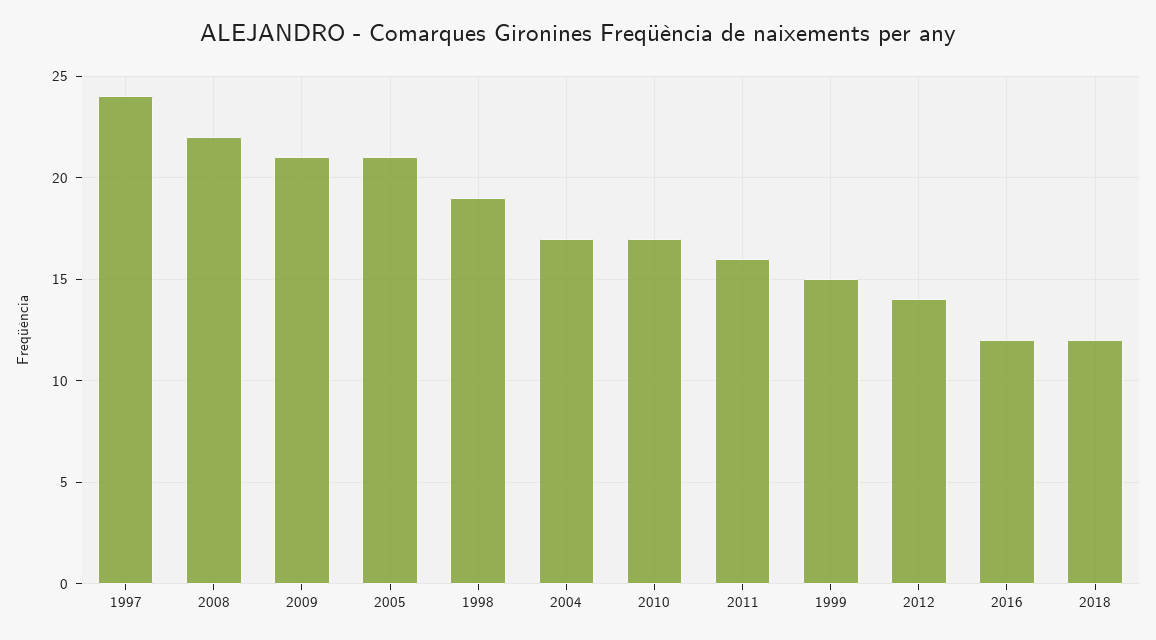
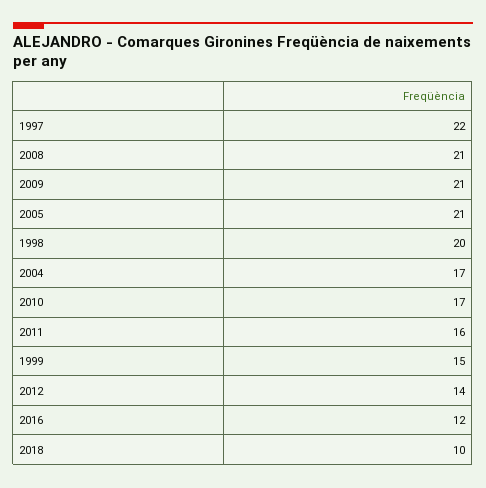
  {
-   "1997": 24,
+   "1997": 22,
-   "2008": 22,
+   "2008": 21,
    "2009": 21,
    "2005": 21,
-   "1998": 19,
+   "1998": 20,
    "2004": 17,
    "2010": 17,
    "2011": 16,
    "1999": 15,
    "2012": 14,
    "2016": 12,
-   "2018": 12
+   "2018": 10
  }

